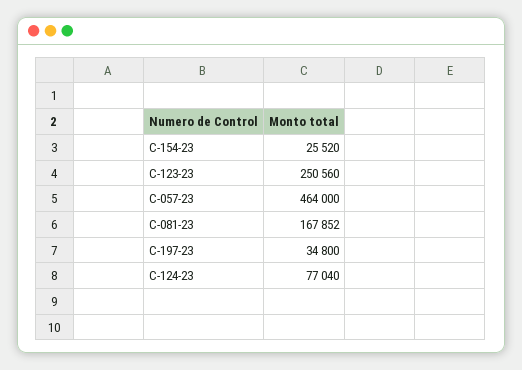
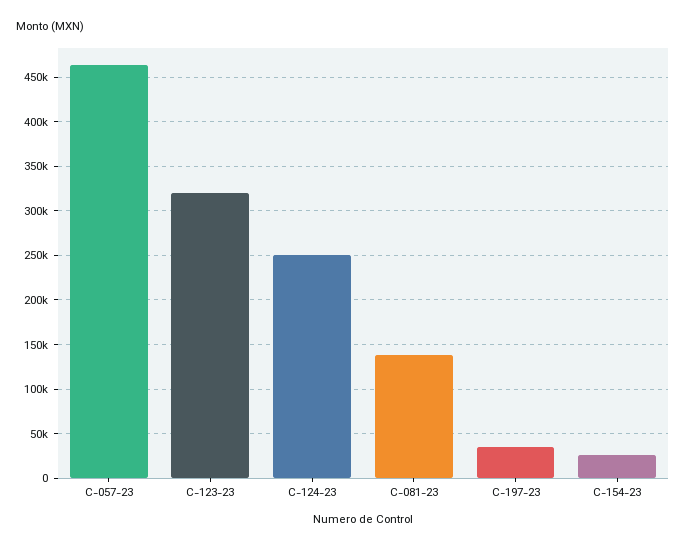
  {
    "C-154-23": 25520,
-   "C-123-23": 250560,
+   "C-123-23": 320000,
    "C-057-23": 464000,
-   "C-081-23": 167852,
+   "C-081-23": 140000,
    "C-197-23": 34800,
-   "C-124-23": 77040
+   "C-124-23": 250000
  }

